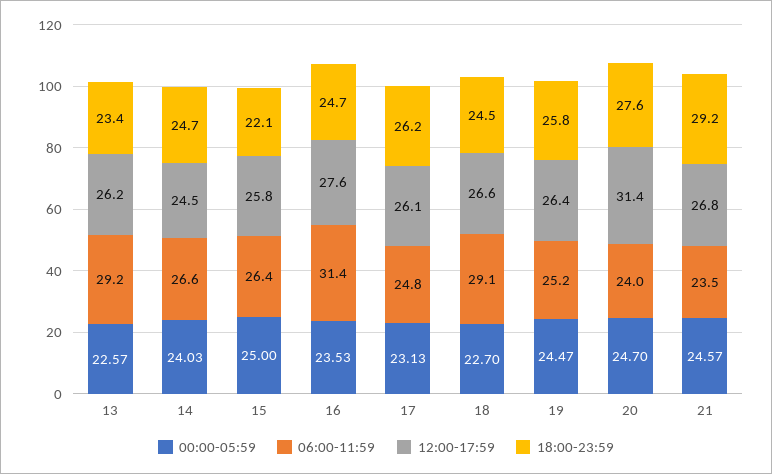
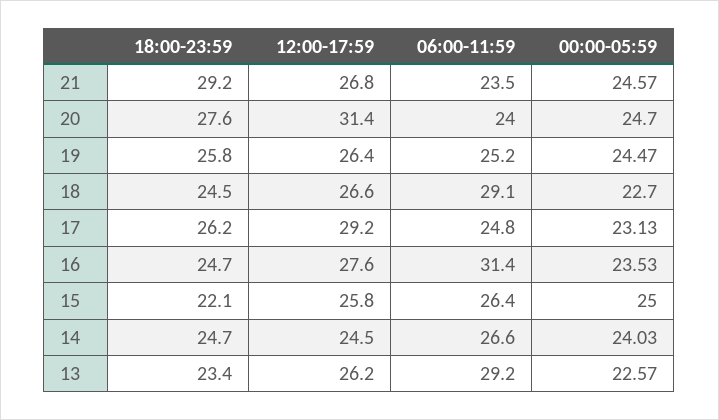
  {
    "00:00-05:59": {
      "13": 22.57,
      "14": 24.03,
      "15": 25,
      "16": 23.53,
      "17": 23.13,
      "18": 22.7,
      "19": 24.47,
      "20": 24.7,
      "21": 24.57
    },
    "06:00-11:59": {
      "13": 29.2,
      "14": 26.6,
      "15": 26.4,
      "16": 31.4,
      "17": 24.8,
      "18": 29.1,
      "19": 25.2,
      "20": 24,
      "21": 23.5
    },
    "12:00-17:59": {
      "13": 26.2,
      "14": 24.5,
      "15": 25.8,
      "16": 27.6,
-     "17": 26.1,
+     "17": 29.2,
      "18": 26.6,
      "19": 26.4,
      "20": 31.4,
      "21": 26.8
    },
    "18:00-23:59": {
      "13": 23.4,
      "14": 24.7,
      "15": 22.1,
      "16": 24.7,
      "17": 26.2,
      "18": 24.5,
      "19": 25.8,
      "20": 27.6,
      "21": 29.2
    }
  }

